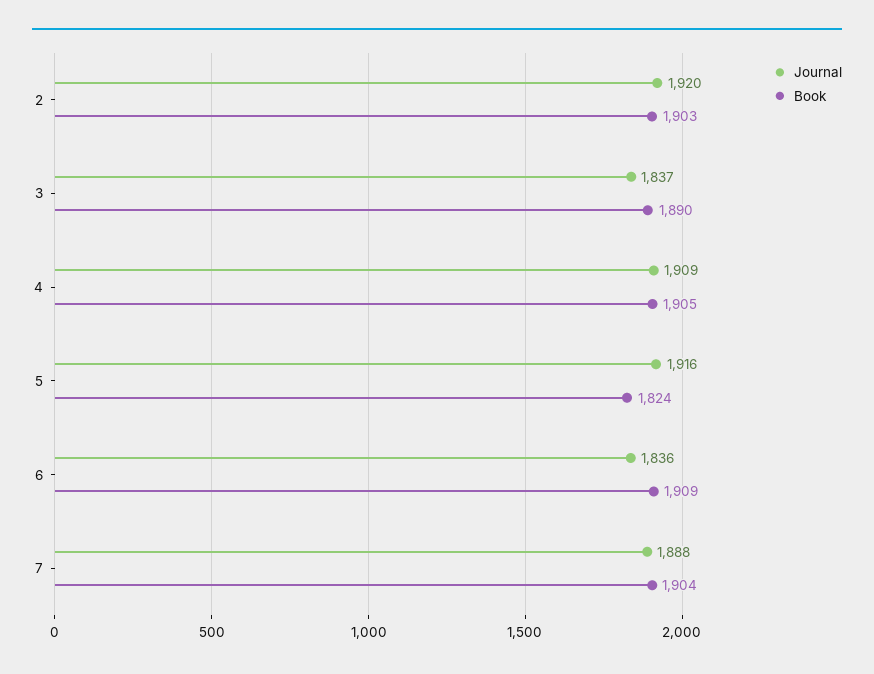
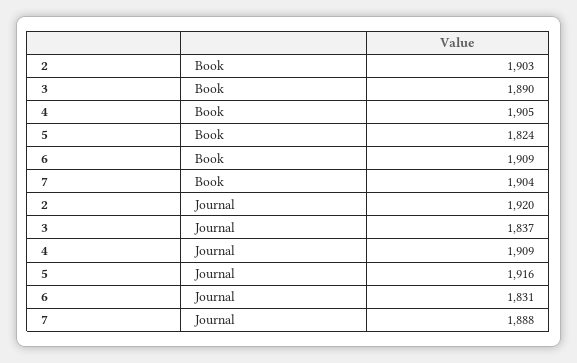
  {
    "Journal": {
      "2": 1920,
      "3": 1837,
      "4": 1909,
      "5": 1916,
-     "6": 1836,
+     "6": 1831,
      "7": 1888
    },
    "Book": {
      "2": 1903,
      "3": 1890,
      "4": 1905,
      "5": 1824,
      "6": 1909,
      "7": 1904
    }
  }

